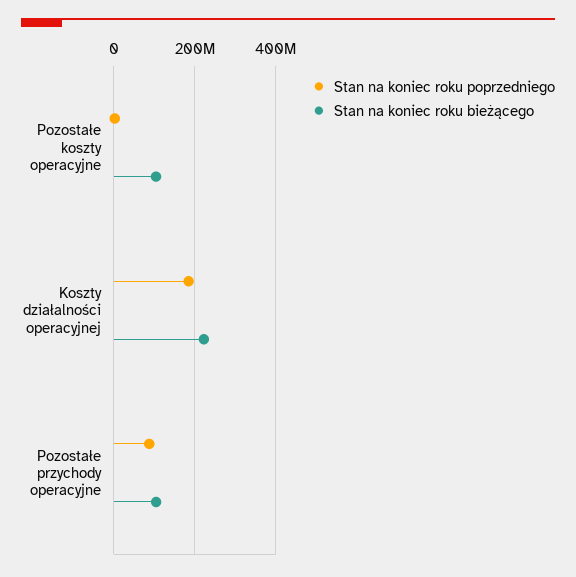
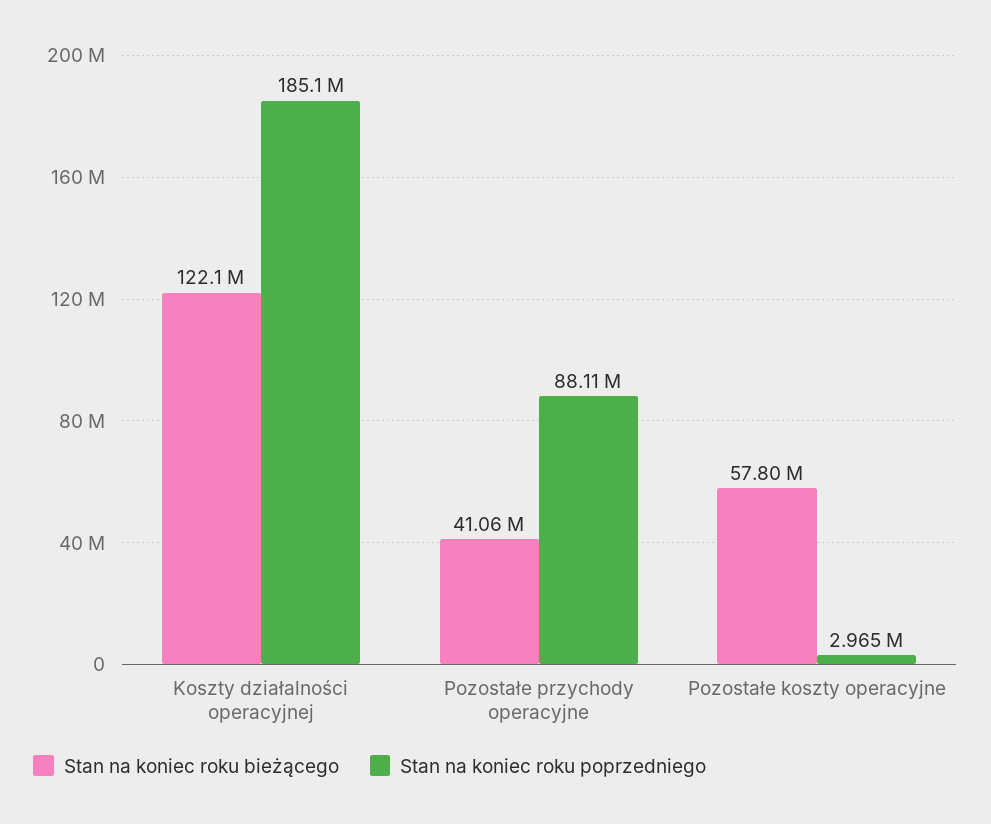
  {
    "Stan na koniec roku poprzedniego": {
      "Pozostałe koszty operacyjne": 2965000,
      "Koszty działalności operacyjnej": 185100000,
      "Pozostałe przychody operacyjne": 88110000
    },
    "Stan na koniec roku bieżącego": {
-     "Pozostałe koszty operacyjne": 100000000,
+     "Pozostałe koszty operacyjne": 57800000,
-     "Koszty działalności operacyjnej": 220000000,
+     "Koszty działalności operacyjnej": 122100000,
-     "Pozostałe przychody operacyjne": 100000000
+     "Pozostałe przychody operacyjne": 41060000
    }
  }

